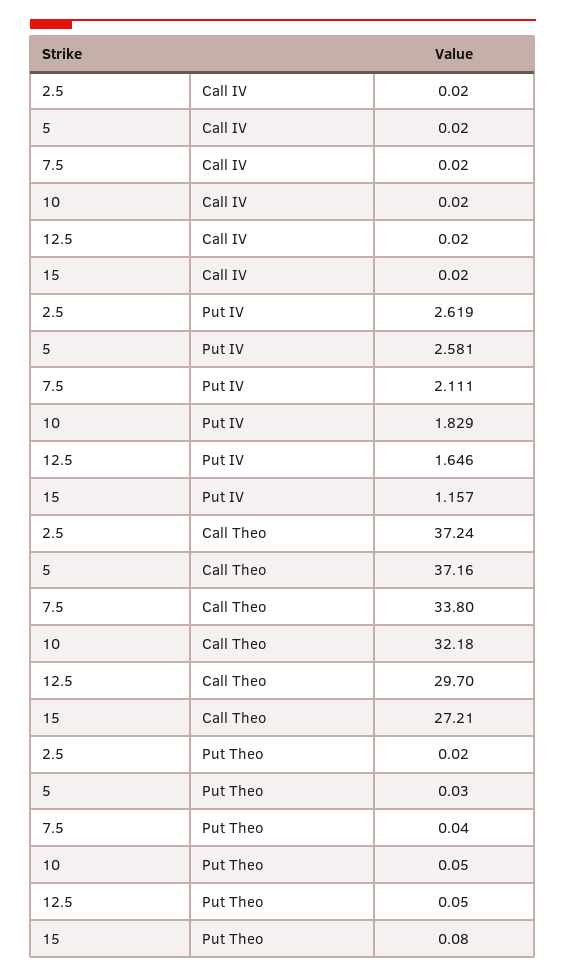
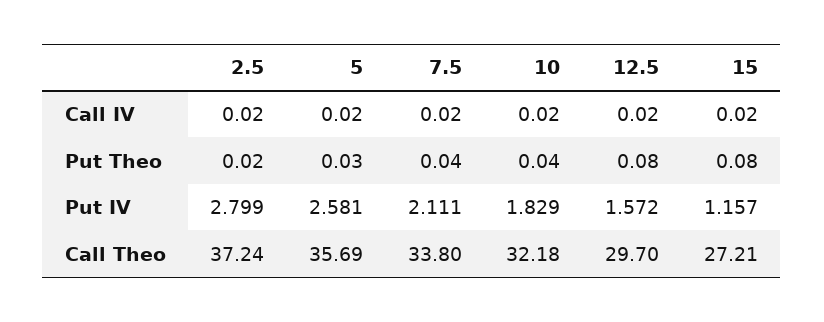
  {
    "2.5": {
      "Call IV": 0.02,
-     "Put IV": 2.619,
+     "Put IV": 2.799,
      "Call Theo": 37.24,
      "Put Theo": 0.02
    },
    "5": {
      "Call IV": 0.02,
      "Put IV": 2.581,
-     "Call Theo": 37.16,
+     "Call Theo": 35.69,
      "Put Theo": 0.03
    },
    "7.5": {
      "Call IV": 0.02,
      "Put IV": 2.111,
      "Call Theo": 33.8,
      "Put Theo": 0.04
    },
    "10": {
      "Call IV": 0.02,
      "Put IV": 1.829,
      "Call Theo": 32.18,
-     "Put Theo": 0.05
+     "Put Theo": 0.04
    },
    "12.5": {
      "Call IV": 0.02,
-     "Put IV": 1.646,
+     "Put IV": 1.572,
      "Call Theo": 29.7,
-     "Put Theo": 0.05
+     "Put Theo": 0.08
    },
    "15": {
      "Call IV": 0.02,
      "Put IV": 1.157,
      "Call Theo": 27.21,
      "Put Theo": 0.08
    }
  }

